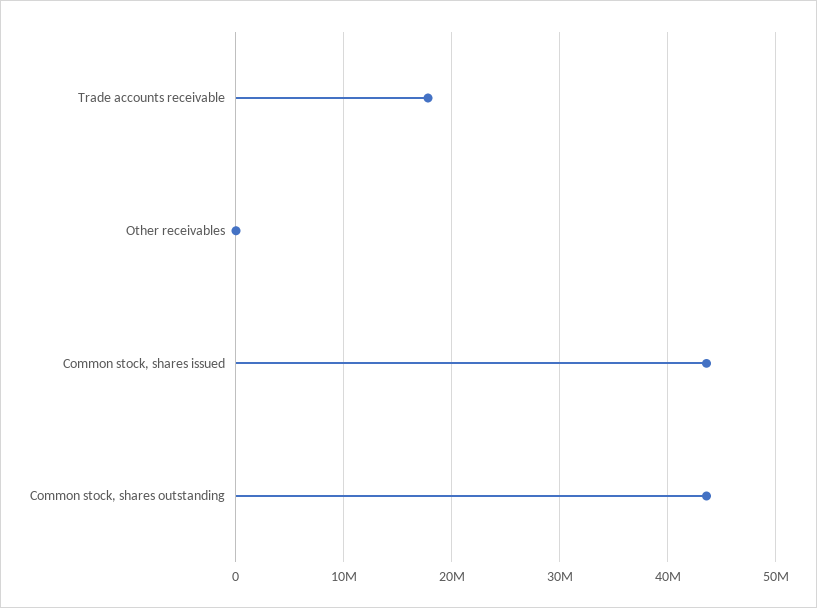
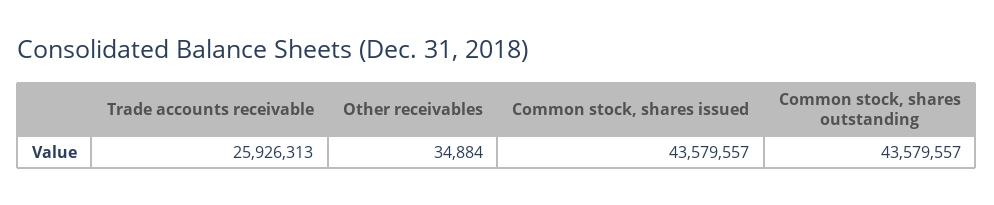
  {
-   "Trade accounts receivable": 18000000,
+   "Trade accounts receivable": 25926313,
    "Other receivables": 34884,
    "Common stock, shares issued": 43579557,
    "Common stock, shares outstanding": 43579557
  }

